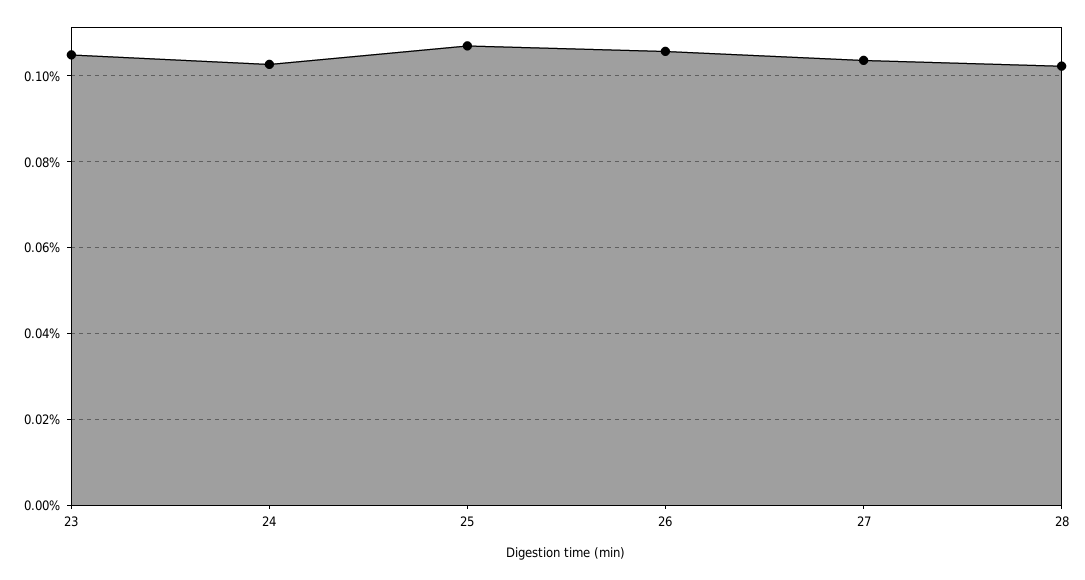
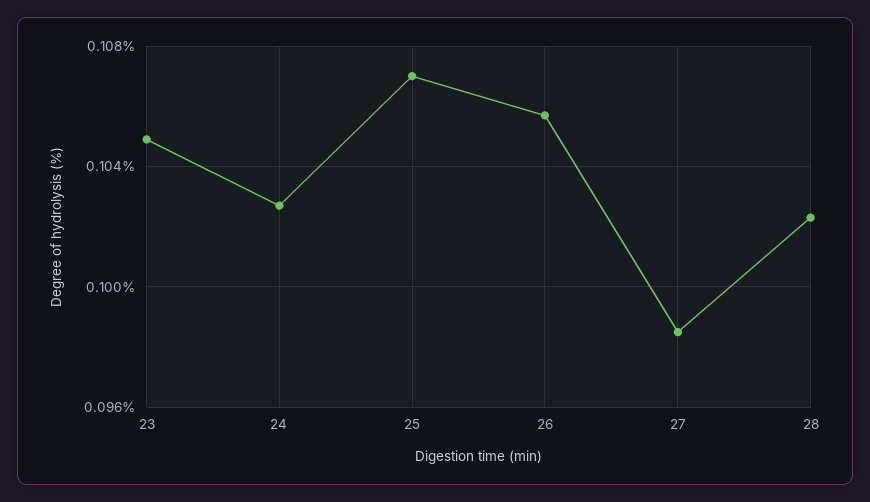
  {
    "23": 0.105,
    "24": 0.1025,
    "25": 0.107,
    "26": 0.1055,
-   "27": 0.104,
+   "27": 0.0985,
    "28": 0.1025
  }

